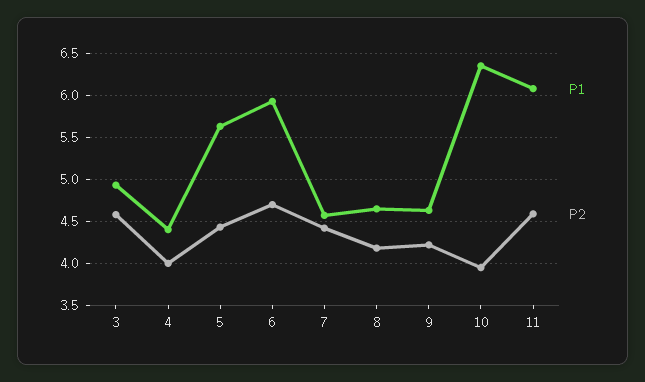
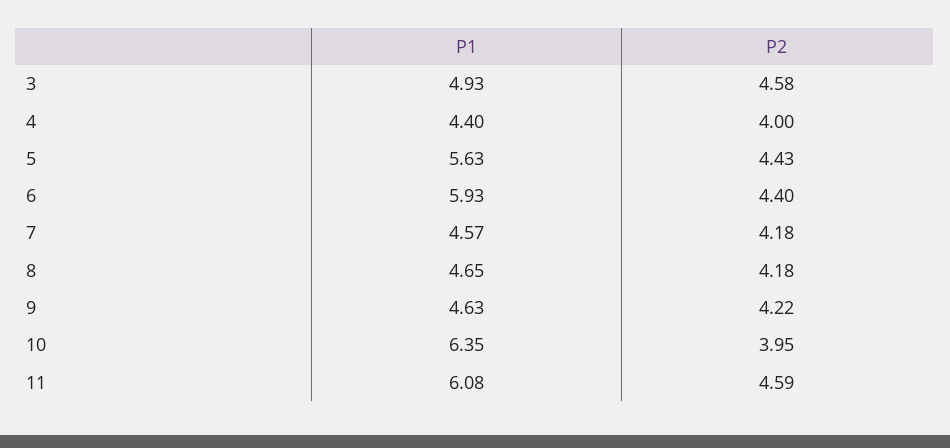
  {
    "P1": {
      "3": 4.93,
      "4": 4.4,
      "5": 5.63,
      "6": 5.93,
      "7": 4.57,
      "8": 4.65,
      "9": 4.63,
      "10": 6.35,
      "11": 6.08
    },
    "P2": {
      "3": 4.58,
      "4": 4,
      "5": 4.43,
-     "6": 4.7,
+     "6": 4.4,
-     "7": 4.4,
+     "7": 4.18,
      "8": 4.18,
      "9": 4.22,
      "10": 3.95,
      "11": 4.59
    }
  }

